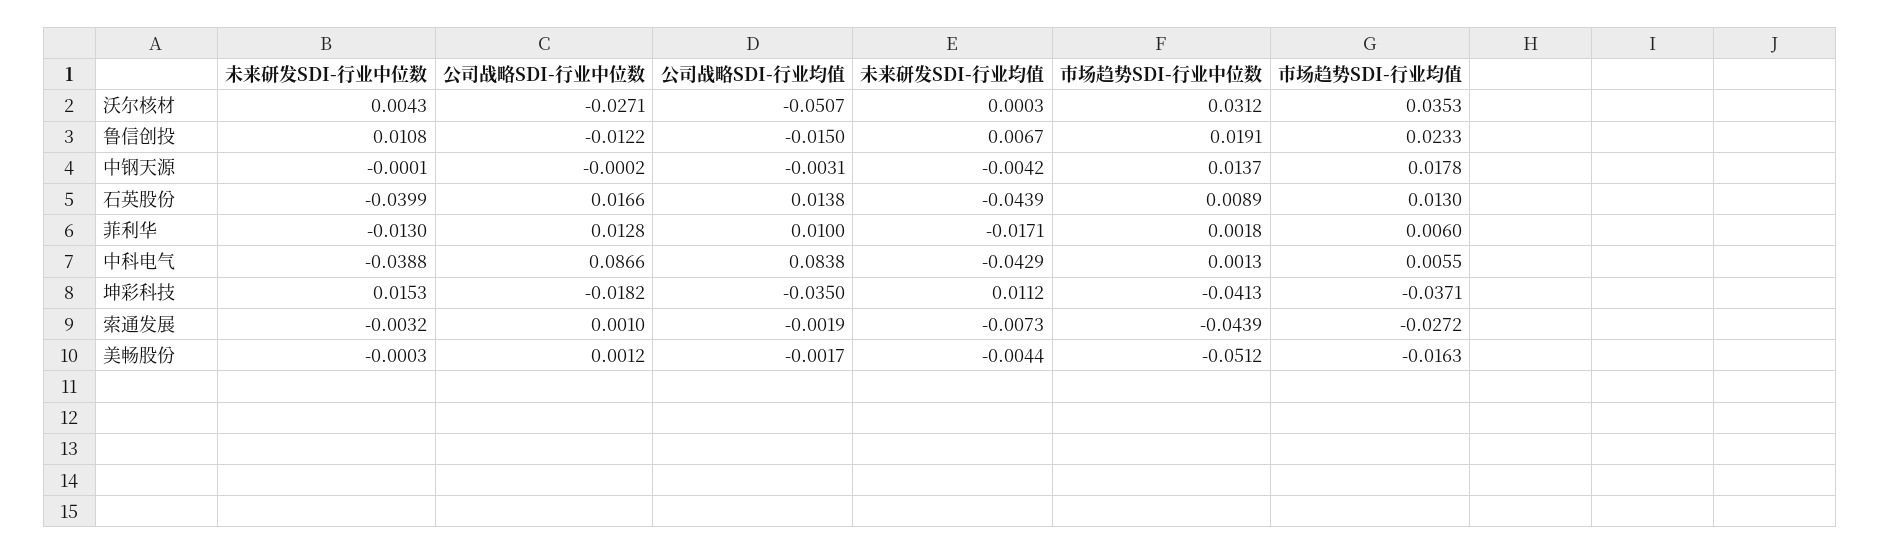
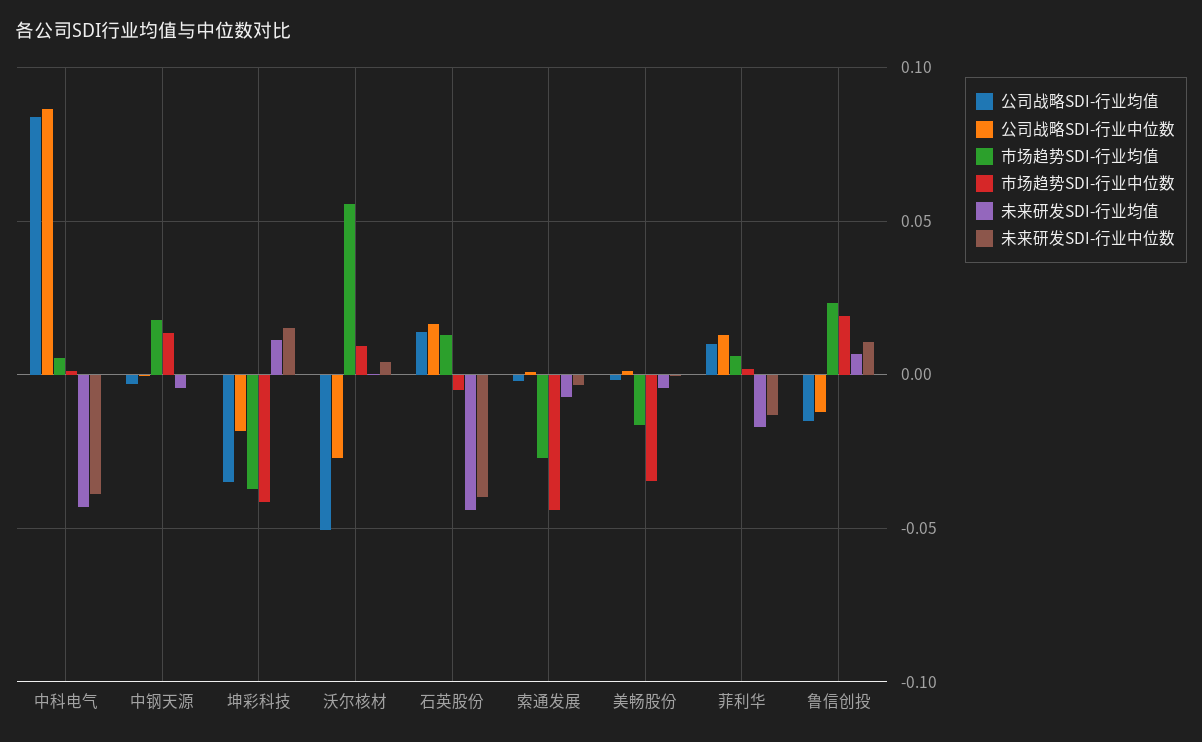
  {
    "未来研发SDI-行业中位数": {
      "沃尔核材": 0.0043,
      "鲁信创投": 0.0108,
      "中钢天源": -0.0001,
      "石英股份": -0.0399,
      "菲利华": -0.013,
      "中科电气": -0.0388,
      "坤彩科技": 0.0153,
      "索通发展": -0.0032,
      "美畅股份": -0.0003
    },
    "公司战略SDI-行业中位数": {
      "沃尔核材": -0.0271,
      "鲁信创投": -0.0122,
      "中钢天源": -0.0002,
      "石英股份": 0.0166,
      "菲利华": 0.0128,
      "中科电气": 0.0866,
      "坤彩科技": -0.0182,
      "索通发展": 0.001,
      "美畅股份": 0.0012
    },
    "公司战略SDI-行业均值": {
      "沃尔核材": -0.0507,
      "鲁信创投": -0.015,
      "中钢天源": -0.0031,
      "石英股份": 0.0138,
      "菲利华": 0.01,
      "中科电气": 0.0838,
      "坤彩科技": -0.035,
      "索通发展": -0.0019,
      "美畅股份": -0.0017
    },
    "未来研发SDI-行业均值": {
      "沃尔核材": 0.0003,
      "鲁信创投": 0.0067,
      "中钢天源": -0.0042,
      "石英股份": -0.0439,
      "菲利华": -0.0171,
      "中科电气": -0.0429,
      "坤彩科技": 0.0112,
      "索通发展": -0.0073,
      "美畅股份": -0.0044
    },
    "市场趋势SDI-行业中位数": {
-     "沃尔核材": 0.0312,
+     "沃尔核材": 0.01,
      "鲁信创投": 0.0191,
      "中钢天源": 0.0137,
-     "石英股份": 0.0089,
+     "石英股份": -0.005,
      "菲利华": 0.0018,
      "中科电气": 0.0013,
      "坤彩科技": -0.0413,
      "索通发展": -0.0439,
-     "美畅股份": -0.0512
+     "美畅股份": -0.035
    },
    "市场趋势SDI-行业均值": {
-     "沃尔核材": 0.0353,
+     "沃尔核材": 0.055,
      "鲁信创投": 0.0233,
      "中钢天源": 0.0178,
      "石英股份": 0.013,
      "菲利华": 0.006,
      "中科电气": 0.0055,
      "坤彩科技": -0.0371,
      "索通发展": -0.0272,
      "美畅股份": -0.0163
    }
  }

